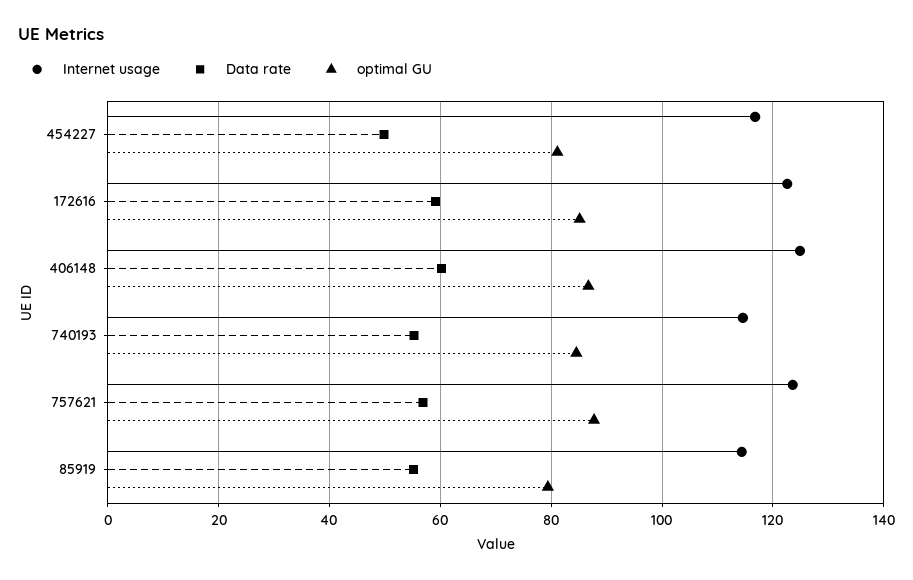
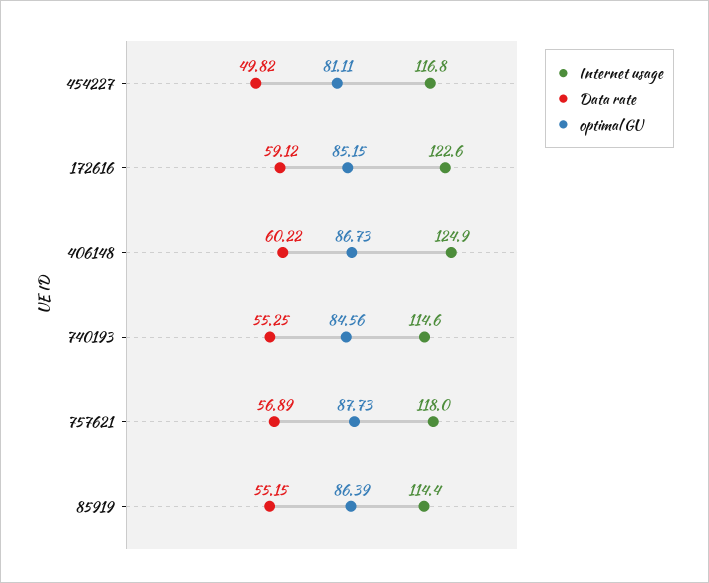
  {
    "Internet usage": {
      "454227": 116.8,
      "172616": 122.6,
      "406148": 124.9,
      "740193": 114.6,
-     "757621": 124,
+     "757621": 118,
      "85919": 114.4
    },
    "Data rate": {
      "454227": 49.82,
      "172616": 59.12,
      "406148": 60.22,
      "740193": 55.25,
      "757621": 56.89,
      "85919": 55.15
    },
    "optimal GU": {
      "454227": 81.11,
      "172616": 85.15,
      "406148": 86.73,
      "740193": 84.56,
      "757621": 87.73,
-     "85919": 80
+     "85919": 86.39
    }
  }

